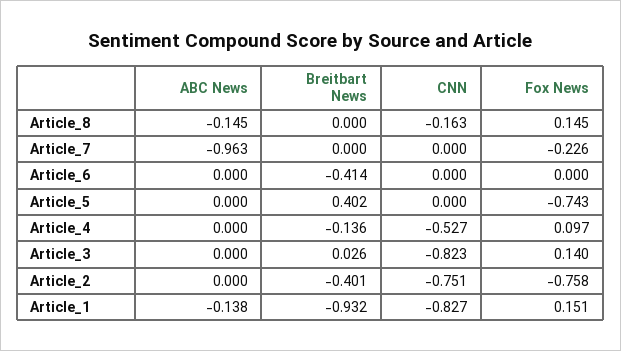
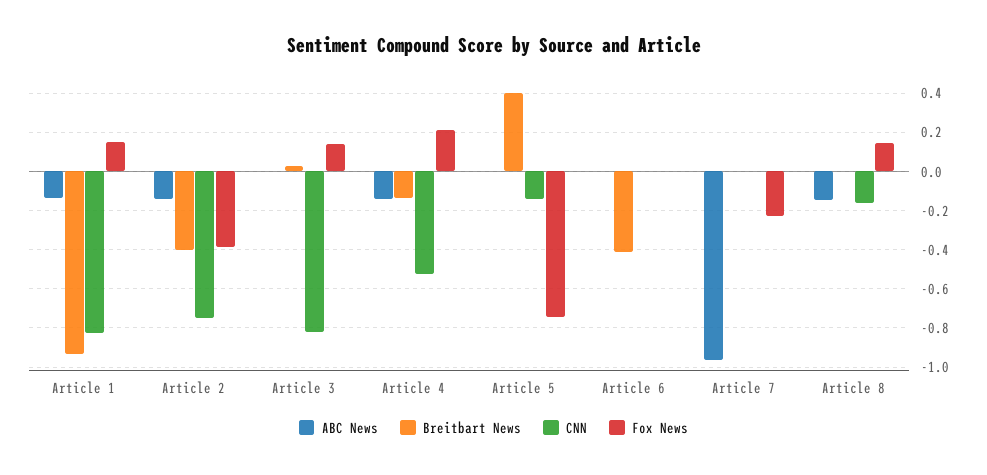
  {
    "ABC News": {
      "Article_8": -0.145,
      "Article_7": -0.963,
      "Article_6": 0,
      "Article_5": 0,
-     "Article_4": 0,
+     "Article_4": -0.15,
      "Article_3": 0,
-     "Article_2": 0,
+     "Article_2": -0.15,
      "Article_1": -0.138
    },
    "Breitbart News": {
      "Article_8": 0,
      "Article_7": 0,
      "Article_6": -0.414,
      "Article_5": 0.402,
      "Article_4": -0.136,
      "Article_3": 0.026,
      "Article_2": -0.401,
      "Article_1": -0.932
    },
    "CNN": {
      "Article_8": -0.163,
      "Article_7": 0,
      "Article_6": 0,
-     "Article_5": 0,
+     "Article_5": -0.15,
      "Article_4": -0.527,
      "Article_3": -0.823,
      "Article_2": -0.751,
      "Article_1": -0.827
    },
    "Fox News": {
      "Article_8": 0.145,
      "Article_7": -0.226,
      "Article_6": 0,
      "Article_5": -0.743,
-     "Article_4": 0.097,
+     "Article_4": 0.2,
      "Article_3": 0.14,
-     "Article_2": -0.758,
+     "Article_2": -0.4,
      "Article_1": 0.151
    }
  }

